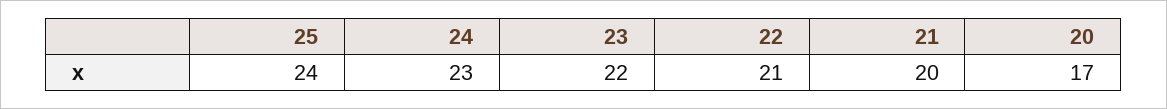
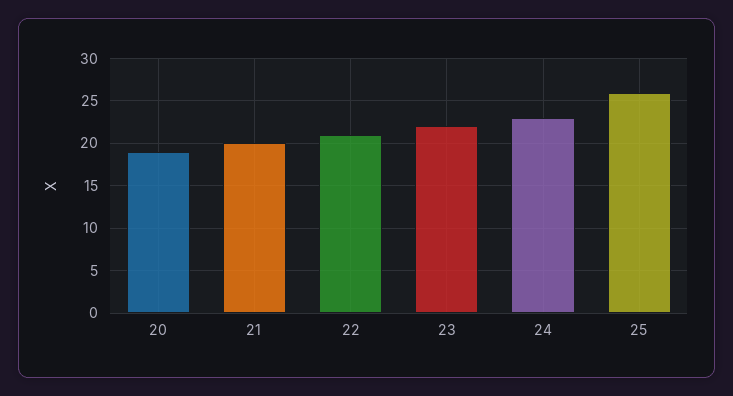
  {
-   "25": 24,
+   "25": 26,
    "24": 23,
    "23": 22,
    "22": 21,
    "21": 20,
-   "20": 17
+   "20": 19
  }

